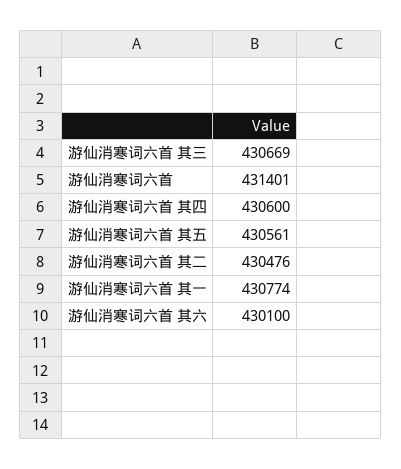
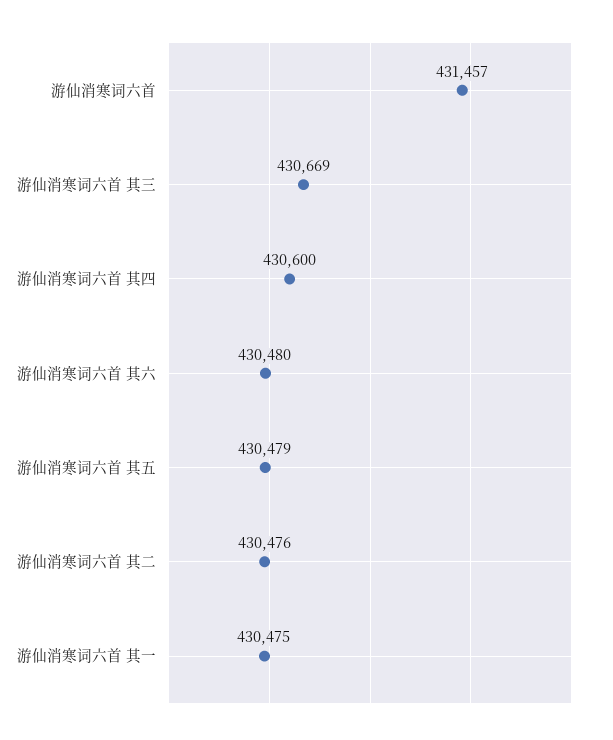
  {
    "游仙消寒词六首 其三": 430669,
-   "游仙消寒词六首": 431401,
+   "游仙消寒词六首": 431457,
    "游仙消寒词六首 其四": 430600,
-   "游仙消寒词六首 其五": 430561,
+   "游仙消寒词六首 其五": 430479,
    "游仙消寒词六首 其二": 430476,
-   "游仙消寒词六首 其一": 430774,
+   "游仙消寒词六首 其一": 430475,
-   "游仙消寒词六首 其六": 430100
+   "游仙消寒词六首 其六": 430480
  }

